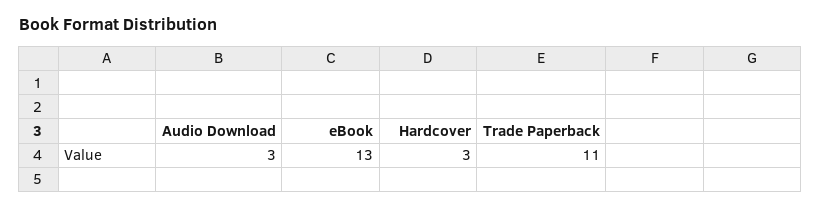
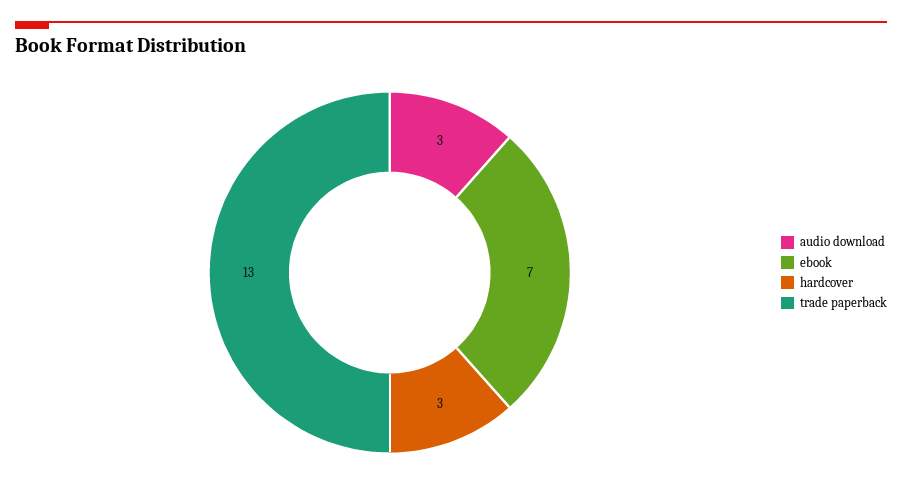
  {
    "Audio Download": 3,
-   "eBook": 13,
+   "eBook": 7,
    "Hardcover": 3,
-   "Trade Paperback": 11
+   "Trade Paperback": 13
  }

